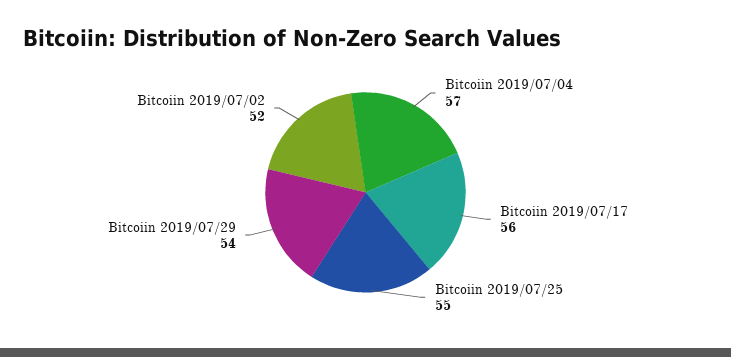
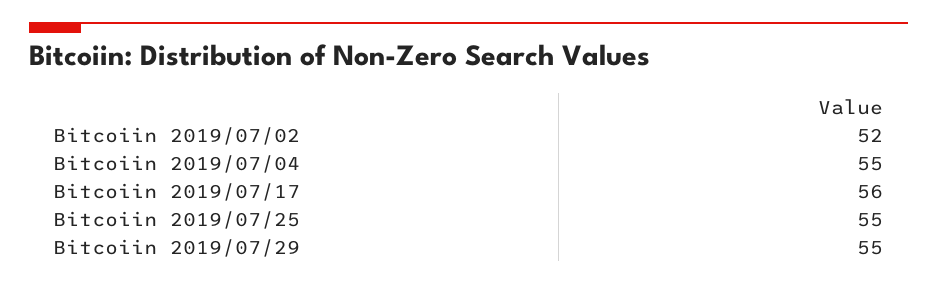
  {
-   "Bitcoiin 2019/07/04": 57,
+   "Bitcoiin 2019/07/04": 55,
    "Bitcoiin 2019/07/17": 56,
    "Bitcoiin 2019/07/25": 55,
-   "Bitcoiin 2019/07/29": 54,
+   "Bitcoiin 2019/07/29": 55,
    "Bitcoiin 2019/07/02": 52
  }

